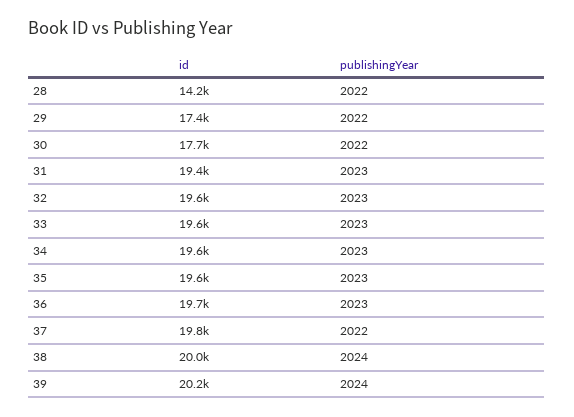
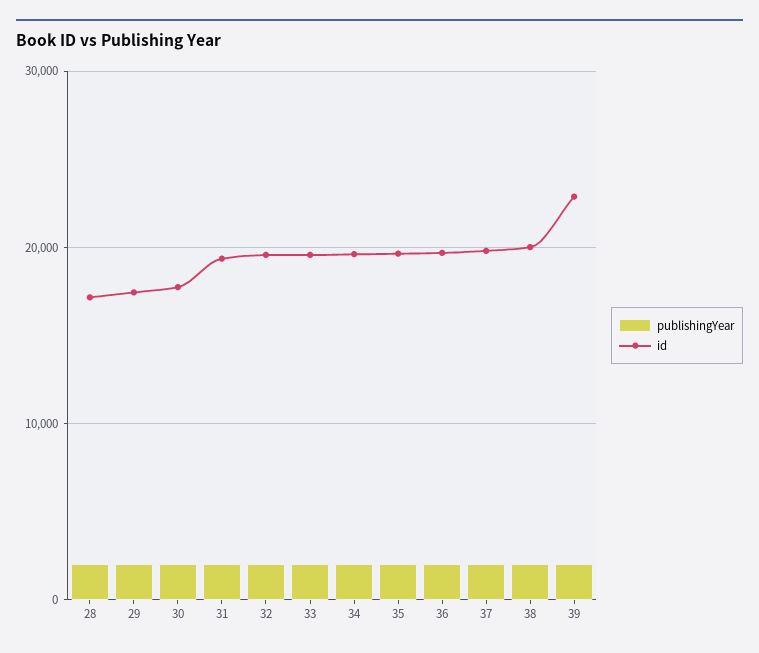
  {
    "id": {
-     "28": 14200,
+     "28": 17000,
      "29": 17400,
      "30": 17700,
      "31": 19400,
      "32": 19600,
      "33": 19600,
      "34": 19600,
      "35": 19600,
      "36": 19700,
      "37": 19800,
      "38": 20000,
-     "39": 20200
+     "39": 23000
    },
    "publishingYear": {
      "28": 2022,
      "29": 2022,
      "30": 2022,
      "31": 2023,
      "32": 2023,
      "33": 2023,
      "34": 2023,
      "35": 2023,
      "36": 2023,
      "37": 2022,
      "38": 2024,
      "39": 2024
    }
  }

